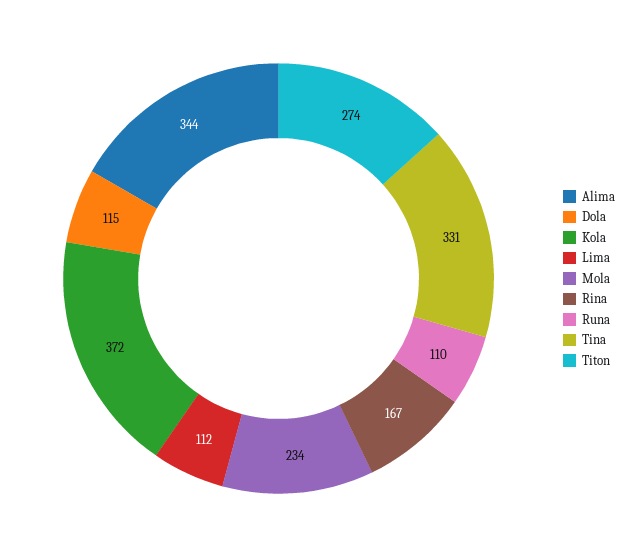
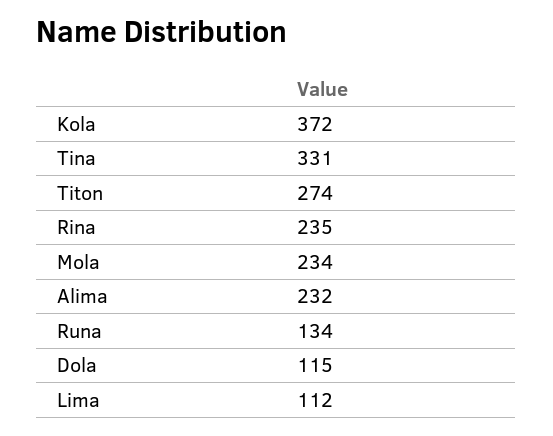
  {
-   "Alima": 344,
+   "Alima": 232,
    "Dola": 115,
    "Kola": 372,
    "Lima": 112,
    "Mola": 234,
-   "Rina": 167,
+   "Rina": 235,
-   "Runa": 110,
+   "Runa": 134,
    "Tina": 331,
    "Titon": 274
  }

